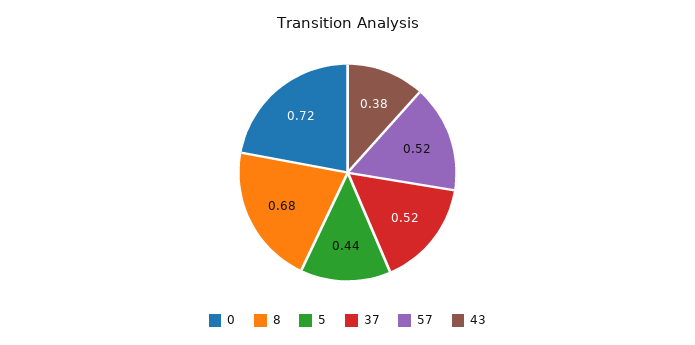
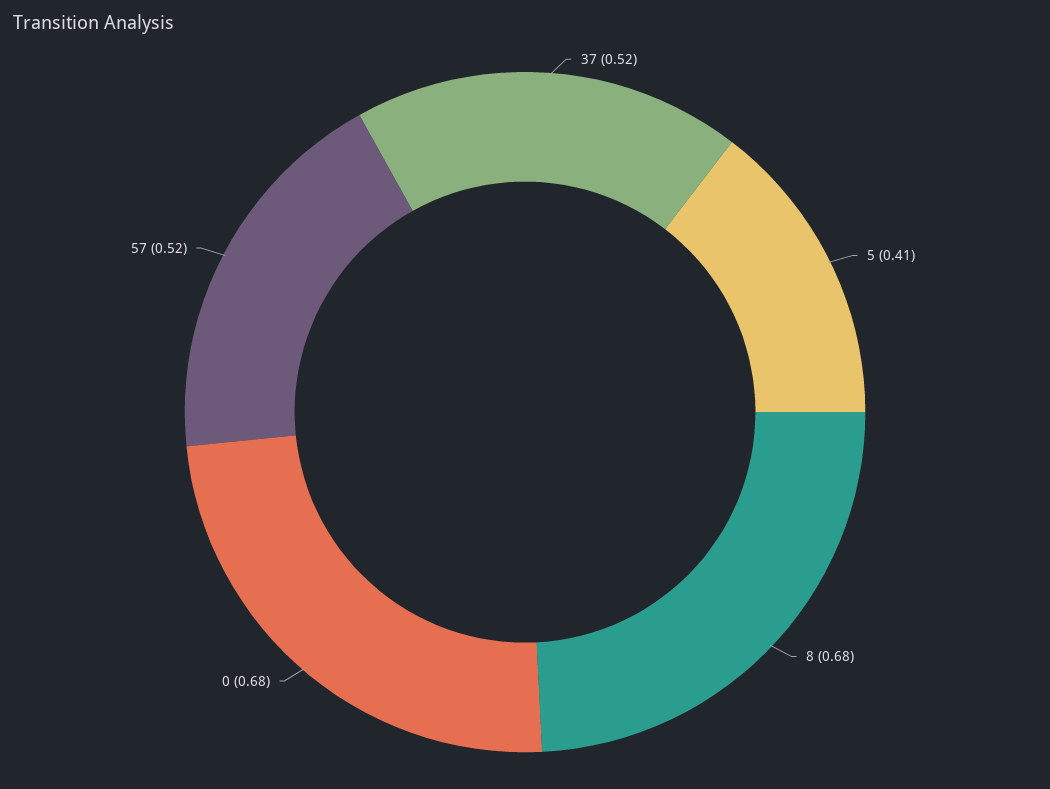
  {
-   "0": 0.72,
+   "0": 0.68,
    "8": 0.68,
-   "5": 0.44,
+   "5": 0.41,
    "37": 0.52,
-   "57": 0.52,
+   "57": 0.52
-   "43": 0.38
  }

